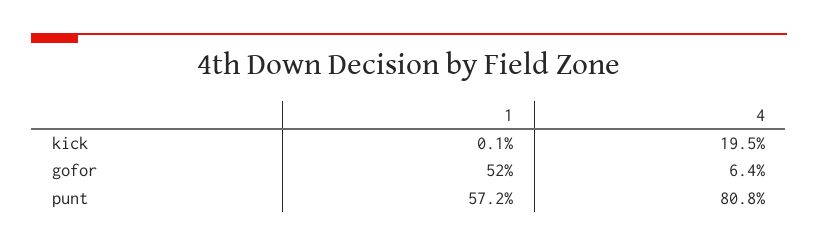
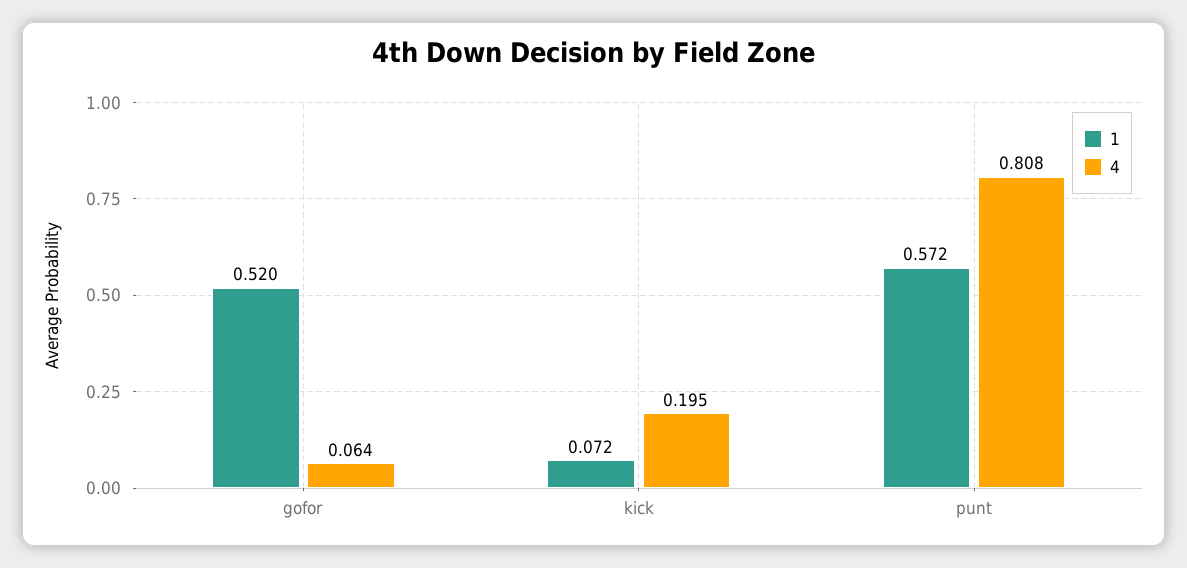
  {
    "1": {
-     "kick": 0.001,
+     "kick": 0.072,
      "gofor": 0.52,
      "punt": 0.572
    },
    "4": {
      "kick": 0.195,
      "gofor": 0.064,
      "punt": 0.808
    }
  }

